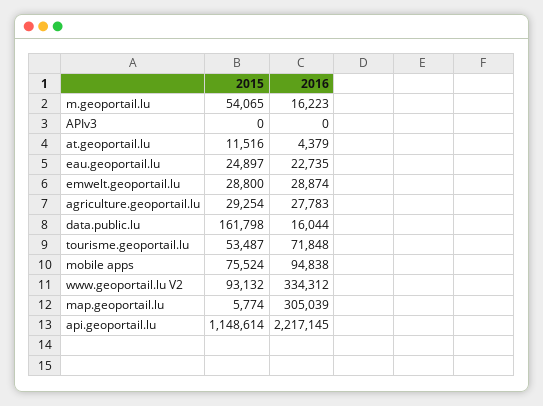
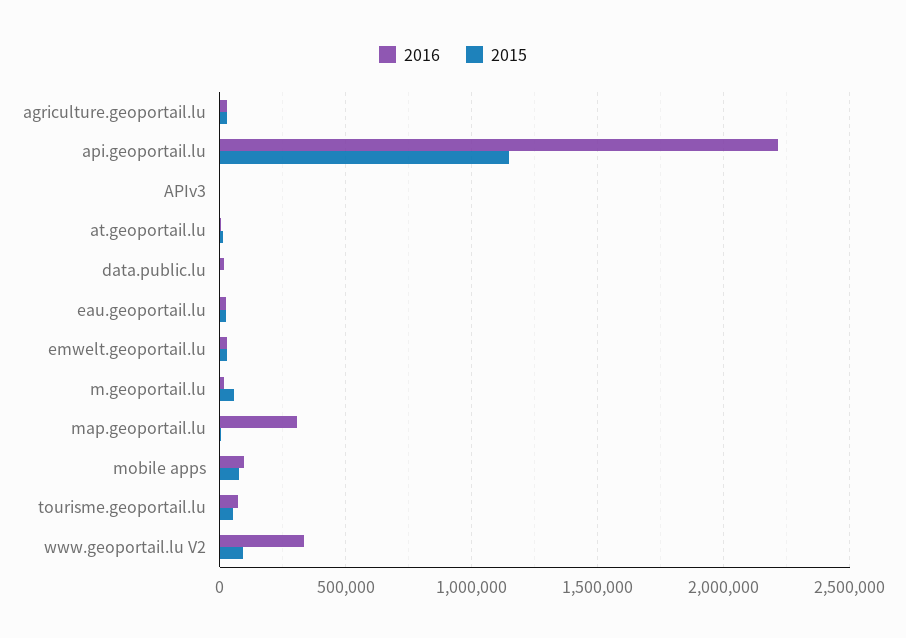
  {
    "2015": {
      "m.geoportail.lu": 54065,
      "APIv3": 0,
      "at.geoportail.lu": 11516,
      "eau.geoportail.lu": 24897,
      "emwelt.geoportail.lu": 28800,
      "agriculture.geoportail.lu": 29254,
-     "data.public.lu": 161798,
+     "data.public.lu": 0,
      "tourisme.geoportail.lu": 53487,
      "mobile apps": 75524,
      "www.geoportail.lu V2": 93132,
      "map.geoportail.lu": 5774,
      "api.geoportail.lu": 1148614
    },
    "2016": {
      "m.geoportail.lu": 16223,
      "APIv3": 0,
      "at.geoportail.lu": 4379,
      "eau.geoportail.lu": 22735,
      "emwelt.geoportail.lu": 28874,
      "agriculture.geoportail.lu": 27783,
      "data.public.lu": 16044,
      "tourisme.geoportail.lu": 71848,
      "mobile apps": 94838,
      "www.geoportail.lu V2": 334312,
      "map.geoportail.lu": 305039,
      "api.geoportail.lu": 2217145
    }
  }

